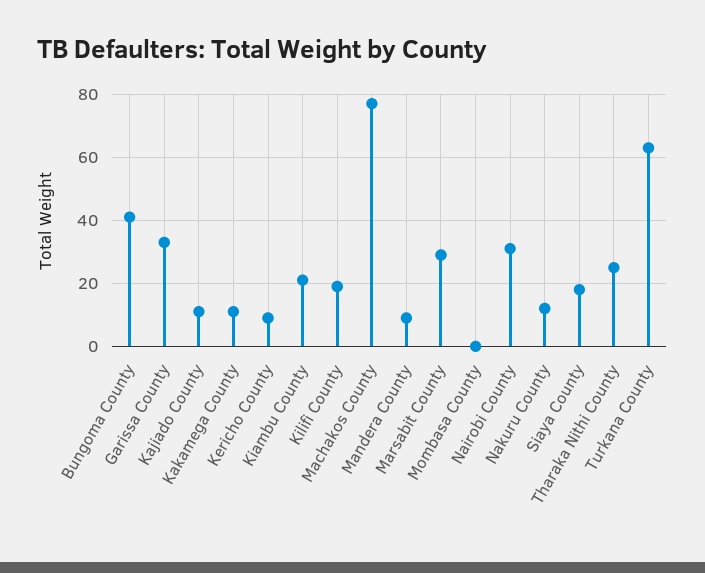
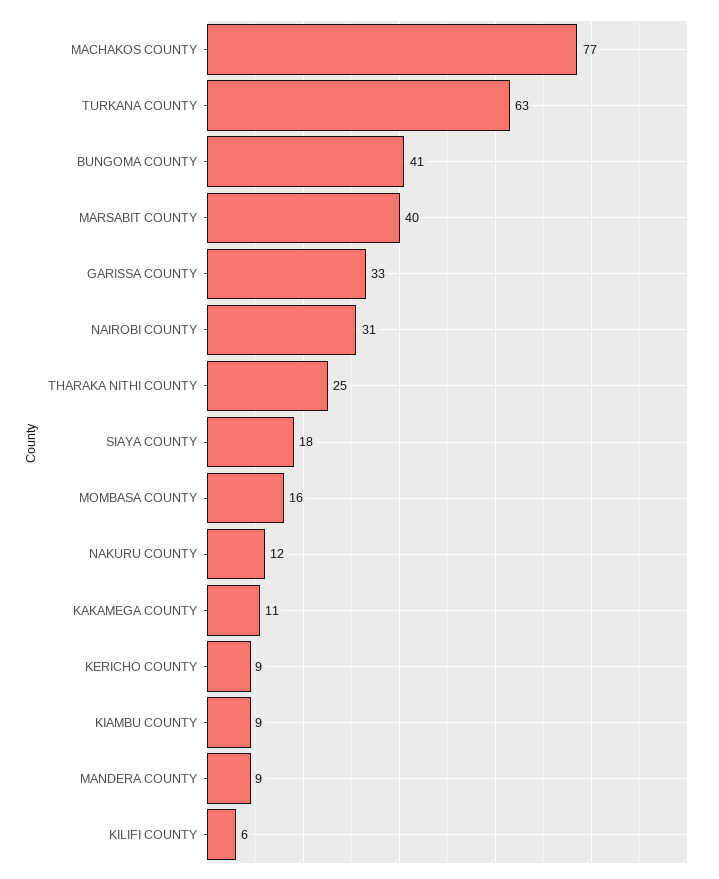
  {
    "Bungoma County": 41,
    "Garissa County": 33,
-   "Kajiado County": 10,
    "Kakamega County": 11,
    "Kericho County": 9,
-   "Kiambu County": 20,
+   "Kiambu County": 9,
-   "Kilifi County": 20,
+   "Kilifi County": 6,
    "Machakos County": 77,
    "Mandera County": 9,
-   "Marsabit County": 30,
+   "Marsabit County": 40,
-   "Mombasa County": 0,
+   "Mombasa County": 16,
    "Nairobi County": 31,
    "Nakuru County": 12,
    "Siaya County": 18,
    "Tharaka Nithi County": 25,
    "Turkana County": 63
  }

